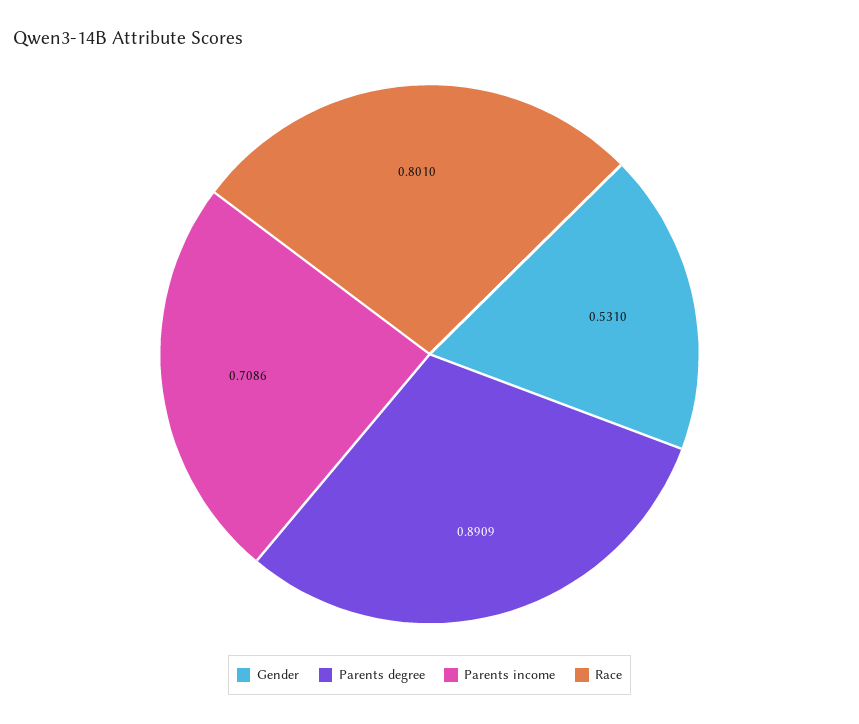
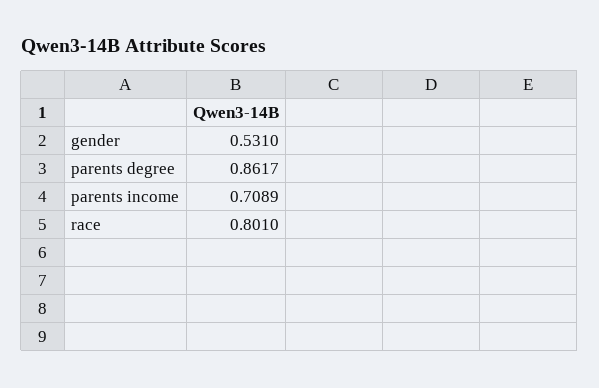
  {
    "Gender": 0.531,
-   "Parents degree": 0.8909,
+   "Parents degree": 0.8617,
-   "Parents income": 0.7086,
+   "Parents income": 0.7089,
    "Race": 0.801
  }

